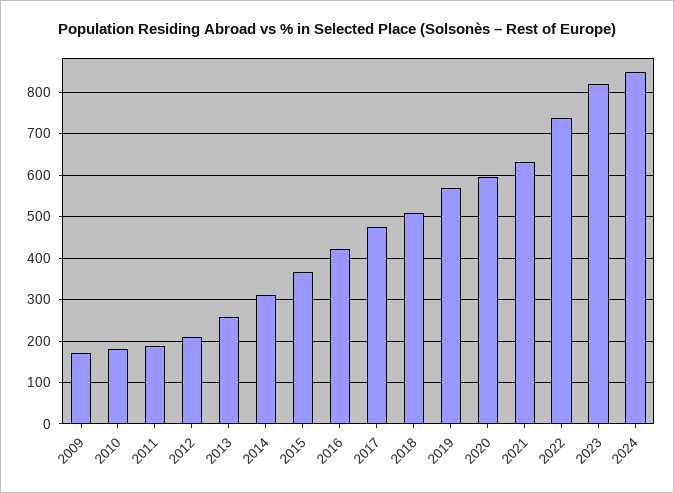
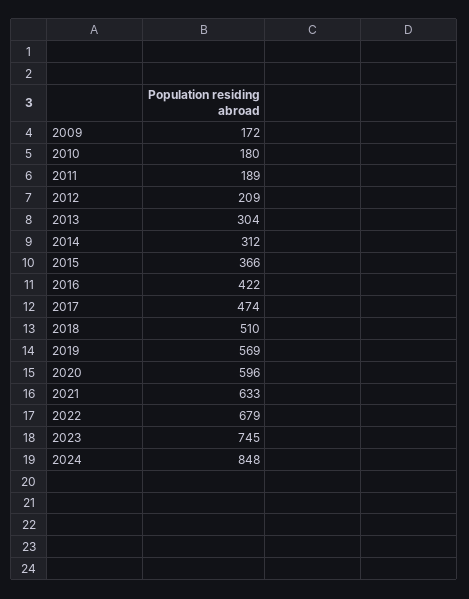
  {
    "2009": 172,
    "2010": 180,
    "2011": 189,
    "2012": 209,
-   "2013": 260,
+   "2013": 304,
    "2014": 312,
    "2015": 366,
    "2016": 422,
    "2017": 474,
    "2018": 510,
    "2019": 569,
    "2020": 596,
    "2021": 633,
-   "2022": 740,
+   "2022": 679,
-   "2023": 820,
+   "2023": 745,
    "2024": 848
  }

